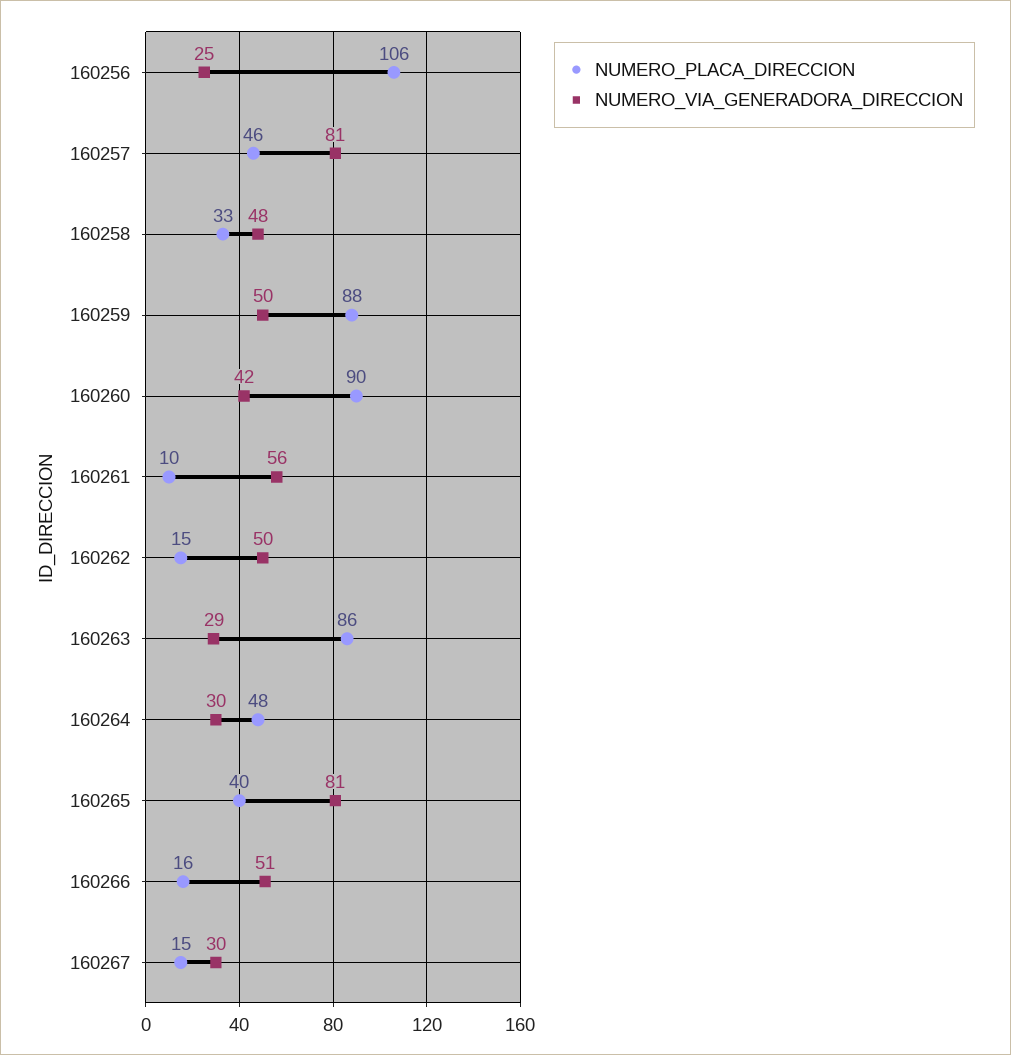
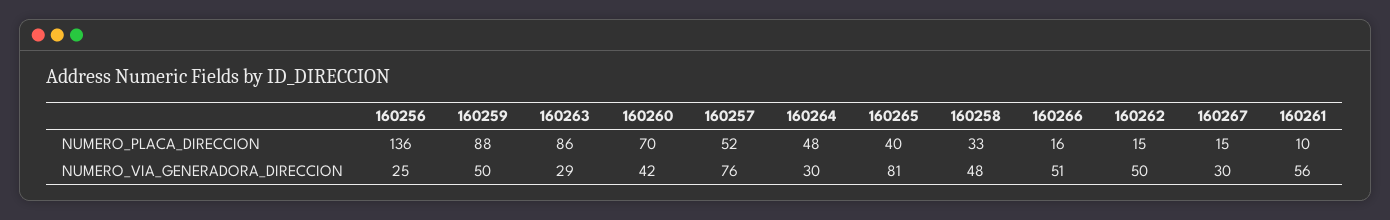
  {
    "NUMERO_PLACA_DIRECCION": {
-     "160256": 106,
+     "160256": 136,
-     "160257": 46,
+     "160257": 52,
      "160258": 33,
      "160259": 88,
-     "160260": 90,
+     "160260": 70,
      "160261": 10,
      "160262": 15,
      "160263": 86,
      "160264": 48,
      "160265": 40,
      "160266": 16,
      "160267": 15
    },
    "NUMERO_VIA_GENERADORA_DIRECCION": {
      "160256": 25,
-     "160257": 81,
+     "160257": 76,
      "160258": 48,
      "160259": 50,
      "160260": 42,
      "160261": 56,
      "160262": 50,
      "160263": 29,
      "160264": 30,
      "160265": 81,
      "160266": 51,
      "160267": 30
    }
  }

